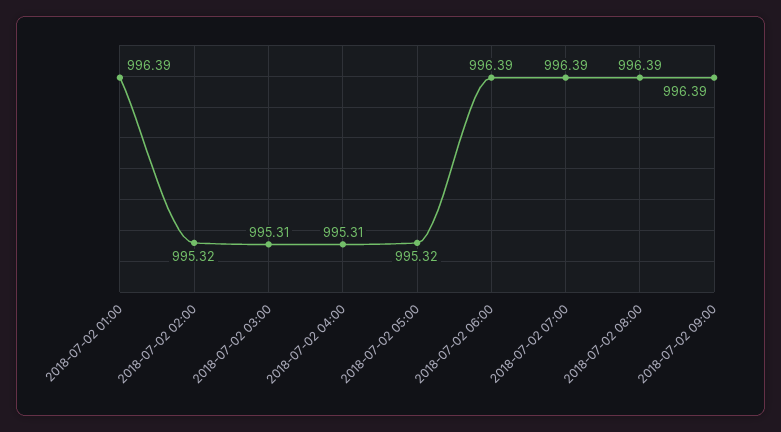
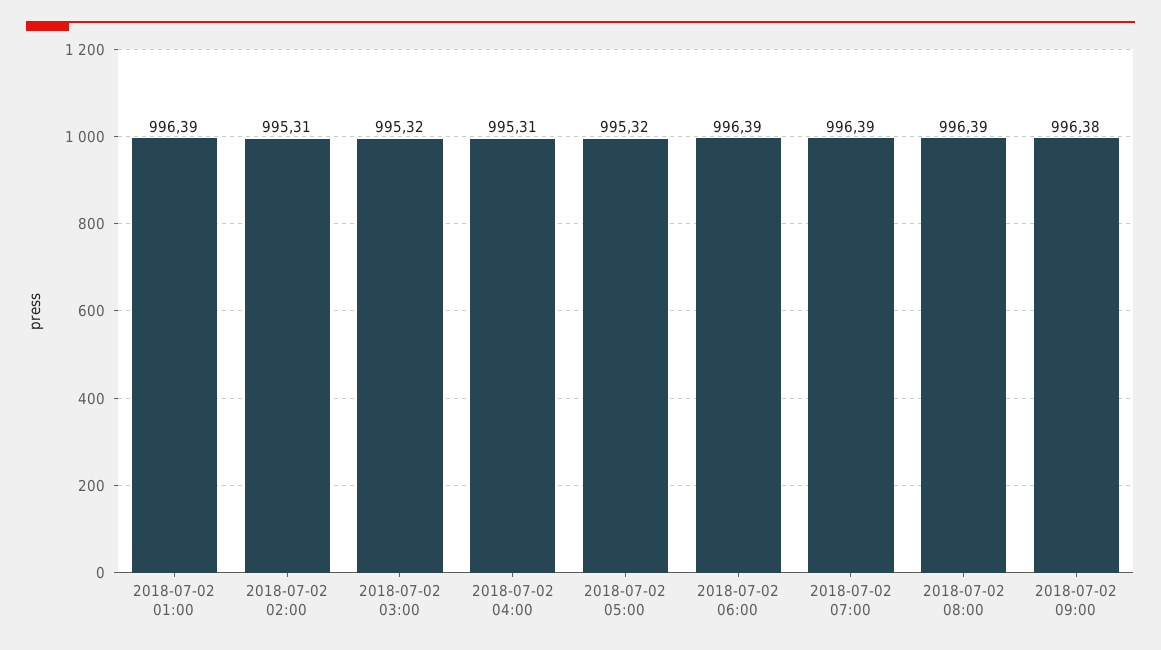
  {
    "2018-07-02 01:00": 996.39,
-   "2018-07-02 02:00": 995.32,
+   "2018-07-02 02:00": 995.31,
-   "2018-07-02 03:00": 995.31,
+   "2018-07-02 03:00": 995.32,
    "2018-07-02 04:00": 995.31,
    "2018-07-02 05:00": 995.32,
    "2018-07-02 06:00": 996.39,
    "2018-07-02 07:00": 996.39,
    "2018-07-02 08:00": 996.39,
-   "2018-07-02 09:00": 996.39
+   "2018-07-02 09:00": 996.38
  }

